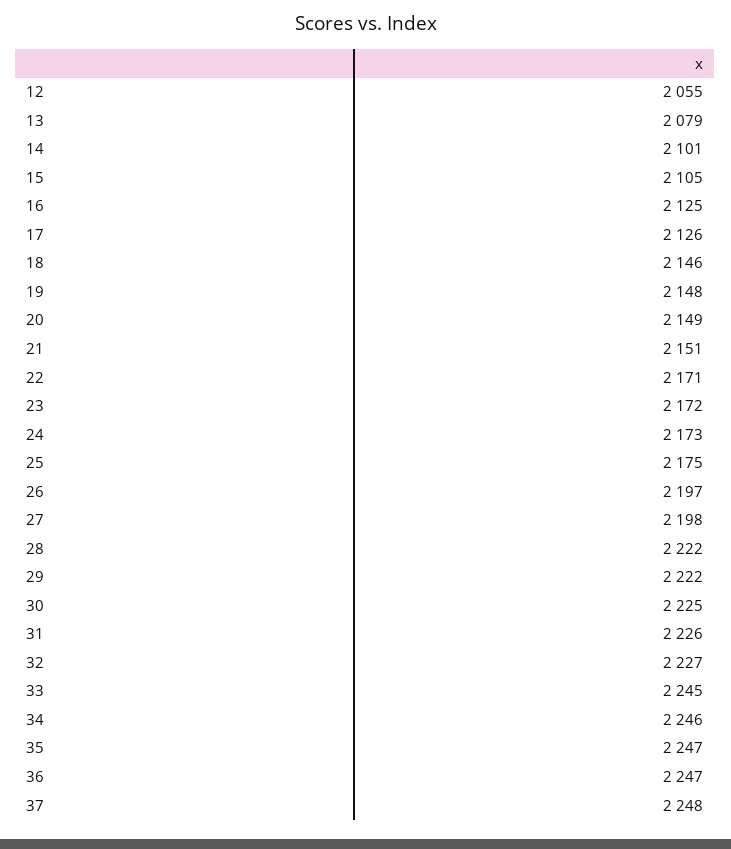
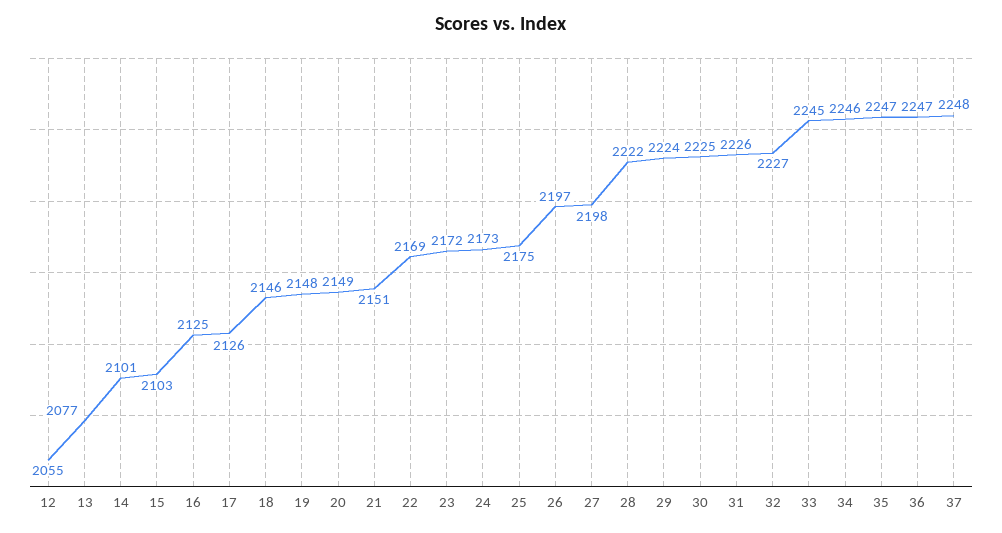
  {
    "12": 2055,
-   "13": 2079,
+   "13": 2077,
    "14": 2101,
-   "15": 2105,
+   "15": 2103,
    "16": 2125,
    "17": 2126,
    "18": 2146,
    "19": 2148,
    "20": 2149,
    "21": 2151,
-   "22": 2171,
+   "22": 2169,
    "23": 2172,
    "24": 2173,
    "25": 2175,
    "26": 2197,
    "27": 2198,
    "28": 2222,
-   "29": 2222,
+   "29": 2224,
    "30": 2225,
    "31": 2226,
    "32": 2227,
    "33": 2245,
    "34": 2246,
    "35": 2247,
    "36": 2247,
    "37": 2248
  }

